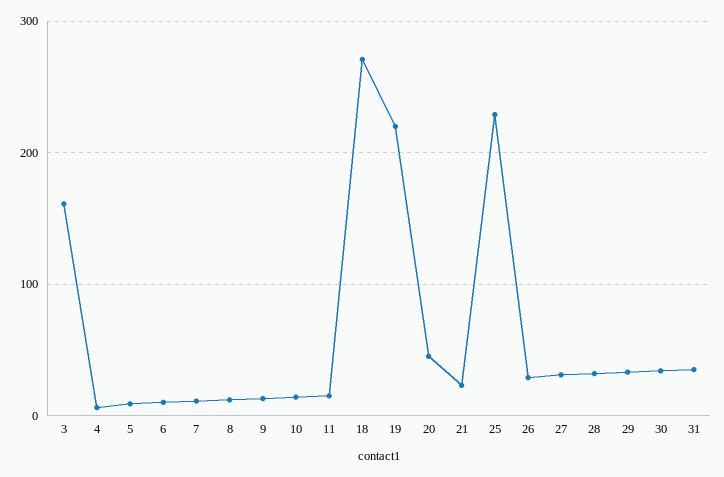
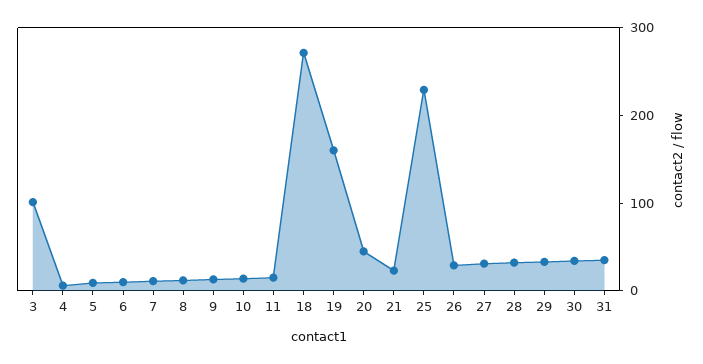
  {
-   "3": 160,
+   "3": 100,
    "4": 10,
    "5": 10,
    "6": 10,
    "7": 10,
    "8": 10,
    "9": 10,
    "10": 10,
    "11": 20,
    "18": 270,
-   "19": 220,
+   "19": 160,
    "20": 50,
    "21": 20,
    "25": 230,
    "26": 30,
    "27": 30,
    "28": 30,
    "29": 30,
    "30": 30,
    "31": 40
  }

